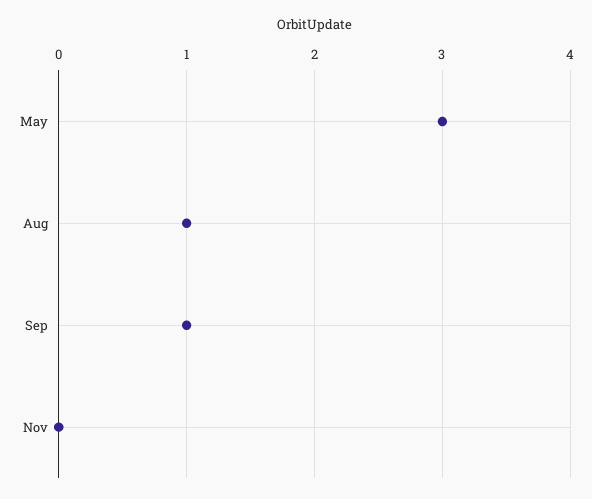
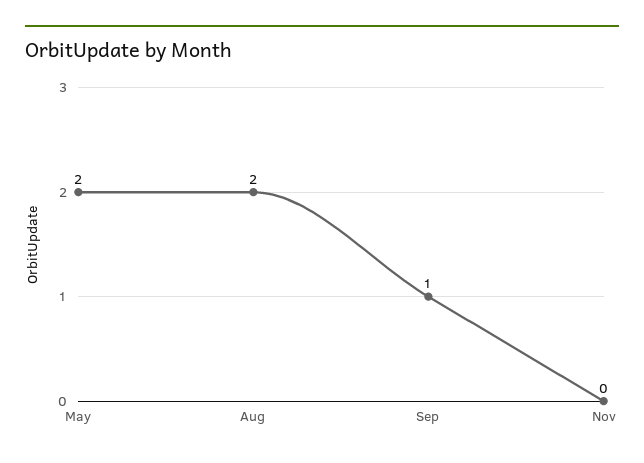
  {
-   "May": 3,
+   "May": 2,
-   "Aug": 1,
+   "Aug": 2,
    "Sep": 1,
    "Nov": 0
  }

